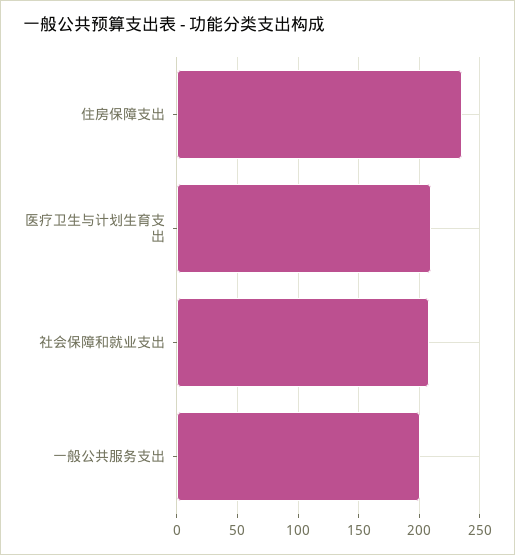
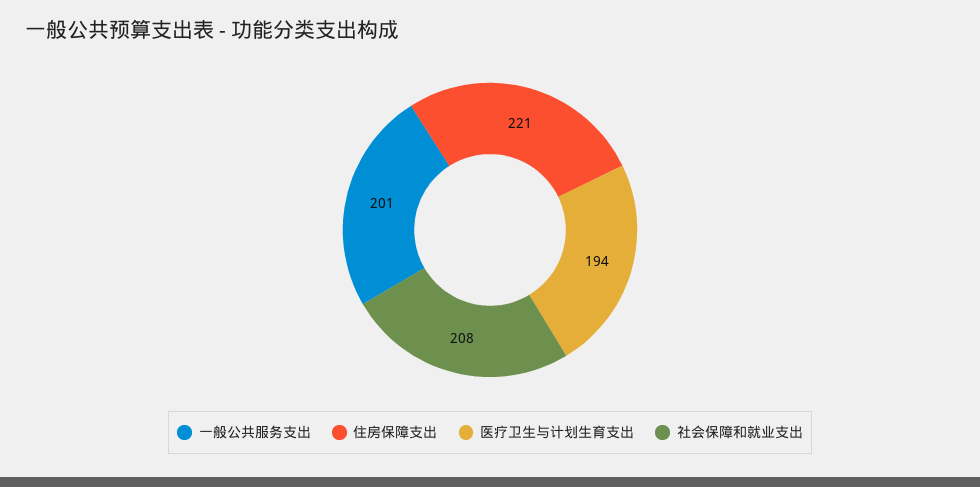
  {
-   "住房保障支出": 235,
+   "住房保障支出": 221,
-   "医疗卫生与计划生育支出": 210,
+   "医疗卫生与计划生育支出": 194,
    "社会保障和就业支出": 208,
    "一般公共服务支出": 201
  }

